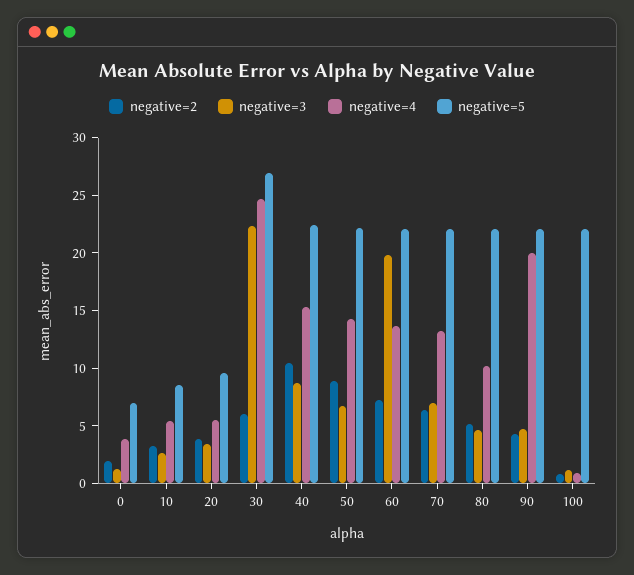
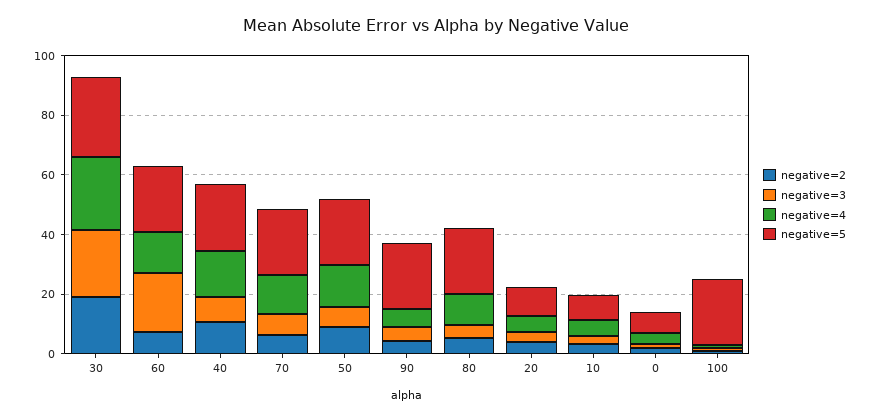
  {
    "negative=2": {
      "0": 2,
      "10": 3,
      "20": 4,
-     "30": 6,
+     "30": 20,
      "40": 10,
      "50": 9,
      "60": 7,
      "70": 6,
      "80": 5,
      "90": 4,
      "100": 1
    },
    "negative=3": {
      "0": 1,
      "10": 3,
      "20": 3,
      "30": 22,
      "40": 9,
      "50": 7,
      "60": 20,
      "70": 7,
      "80": 5,
      "90": 5,
      "100": 1
    },
    "negative=4": {
      "0": 4,
      "10": 5,
      "20": 5,
      "30": 25,
      "40": 15,
      "50": 14,
      "60": 14,
      "70": 13,
      "80": 10,
-     "90": 20,
+     "90": 5,
      "100": 1
    },
    "negative=5": {
      "0": 7,
      "10": 8,
      "20": 10,
      "30": 27,
      "40": 22,
      "50": 22,
      "60": 22,
      "70": 22,
      "80": 22,
      "90": 22,
      "100": 22
    }
  }

